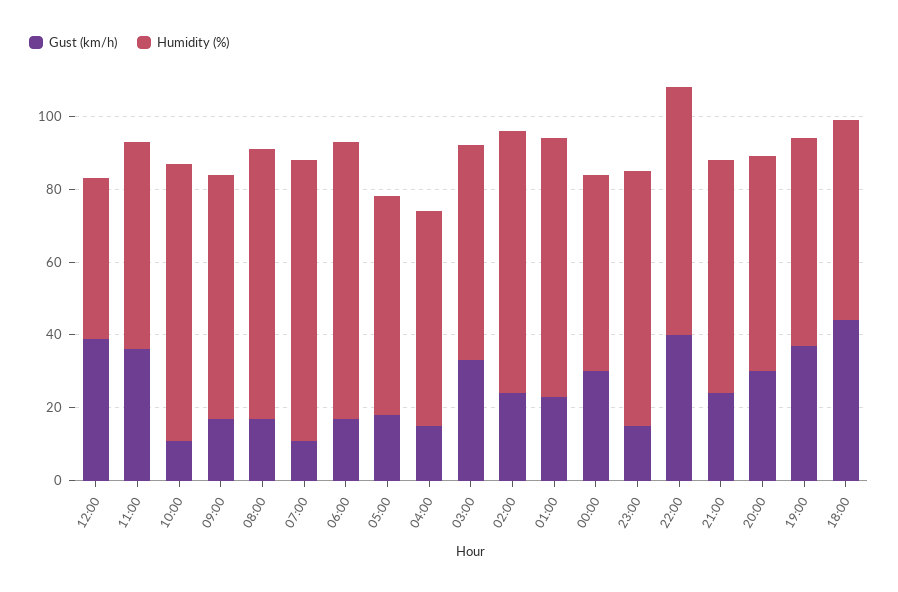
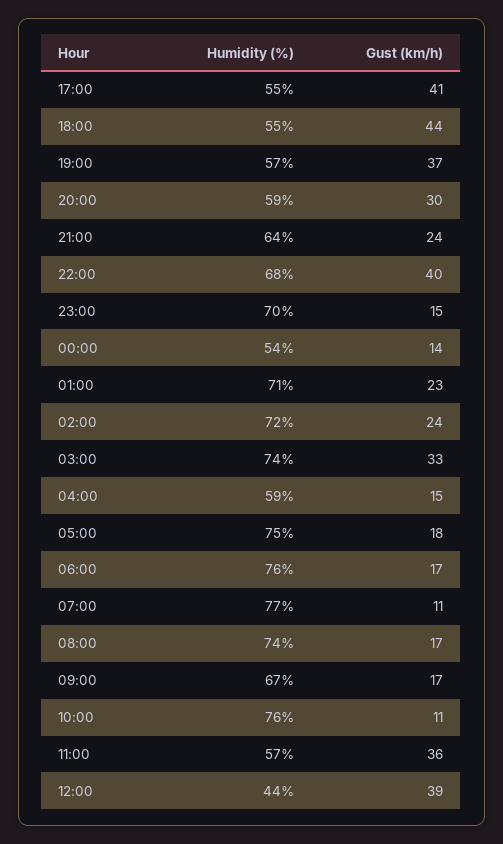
  {
    "Gust (km/h)": {
      "12:00": 39,
      "11:00": 36,
      "10:00": 11,
      "09:00": 17,
      "08:00": 17,
      "07:00": 11,
      "06:00": 17,
      "05:00": 18,
      "04:00": 15,
      "03:00": 33,
      "02:00": 24,
      "01:00": 23,
-     "00:00": 30,
+     "00:00": 14,
      "23:00": 15,
      "22:00": 40,
      "21:00": 24,
      "20:00": 30,
      "19:00": 37,
-     "18:00": 44
+     "18:00": 44,
+     "17:00": 41
    },
    "Humidity (%)": {
      "12:00": 44,
      "11:00": 57,
      "10:00": 76,
      "09:00": 67,
      "08:00": 74,
      "07:00": 77,
      "06:00": 76,
-     "05:00": 60,
+     "05:00": 75,
      "04:00": 59,
-     "03:00": 60,
+     "03:00": 74,
      "02:00": 72,
      "01:00": 71,
      "00:00": 54,
      "23:00": 70,
      "22:00": 68,
      "21:00": 64,
      "20:00": 59,
      "19:00": 57,
-     "18:00": 55
+     "18:00": 55,
+     "17:00": 55
    }
  }

